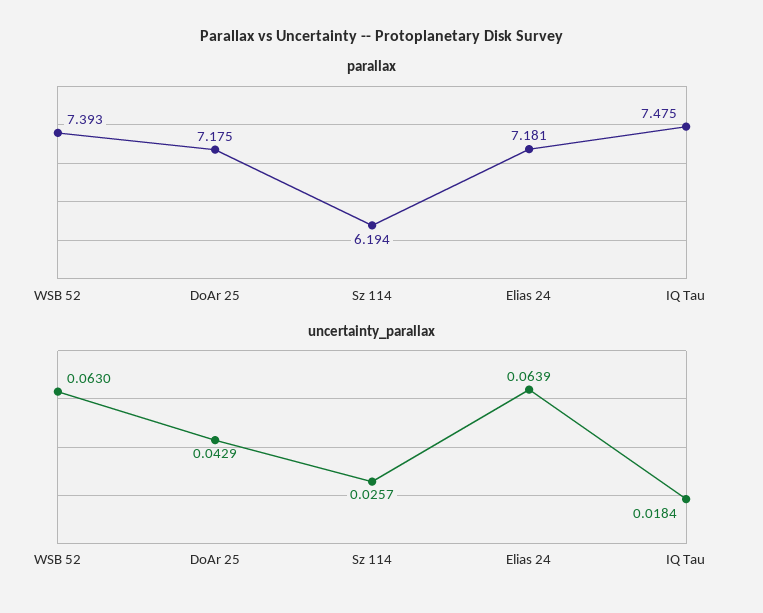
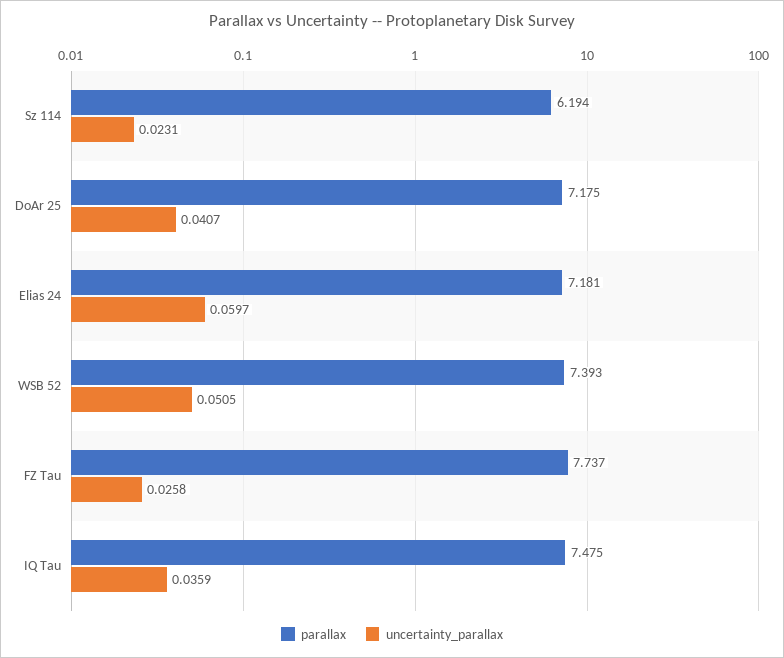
  {
    "parallax": {
      "WSB 52": 7.393,
      "DoAr 25": 7.175,
      "Sz 114": 6.194,
      "Elias 24": 7.181,
-     "IQ Tau": 7.475
+     "IQ Tau": 7.475,
+     "FZ Tau": 7.737
    },
    "uncertainty_parallax": {
-     "WSB 52": 0.063,
+     "WSB 52": 0.0505,
-     "DoAr 25": 0.0429,
+     "DoAr 25": 0.0407,
-     "Sz 114": 0.0257,
+     "Sz 114": 0.0231,
-     "Elias 24": 0.0639,
+     "Elias 24": 0.0597,
-     "IQ Tau": 0.0184
+     "IQ Tau": 0.0359,
+     "FZ Tau": 0.0258
    }
  }

